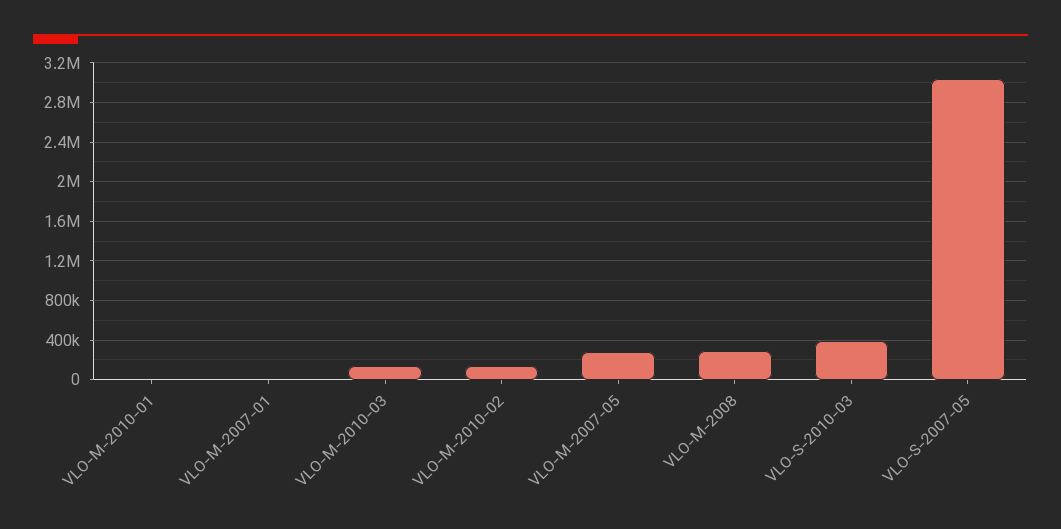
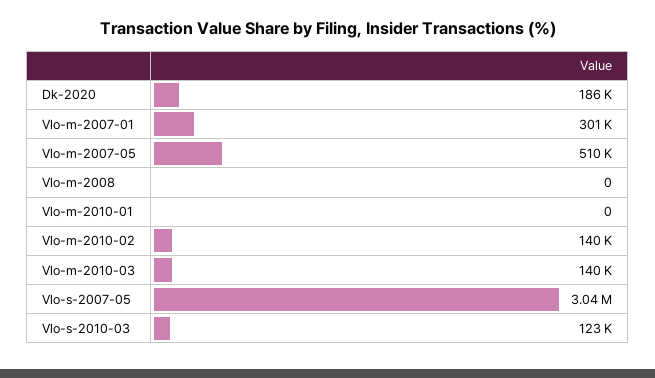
  {
    "VLO-M-2010-01": 0,
-   "VLO-M-2007-01": 0,
+   "VLO-M-2007-01": 301000,
    "VLO-M-2010-03": 140000,
    "VLO-M-2010-02": 140000,
-   "VLO-M-2007-05": 300000,
+   "VLO-M-2007-05": 510000,
-   "VLO-M-2008": 300000,
+   "VLO-M-2008": 0,
-   "VLO-S-2010-03": 400000,
+   "VLO-S-2010-03": 123000,
-   "VLO-S-2007-05": 3040000
+   "VLO-S-2007-05": 3040000,
+   "Dk-2020": 186000
  }

